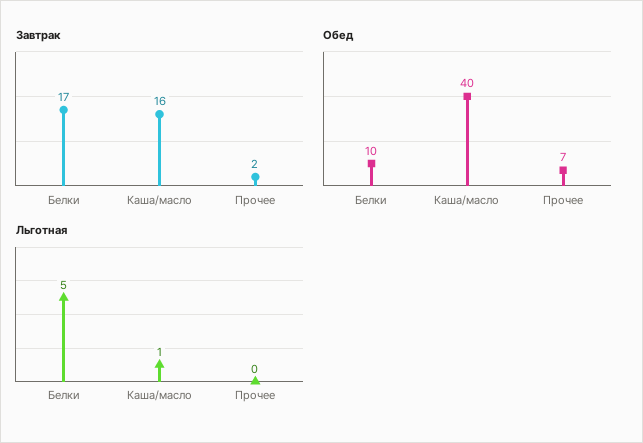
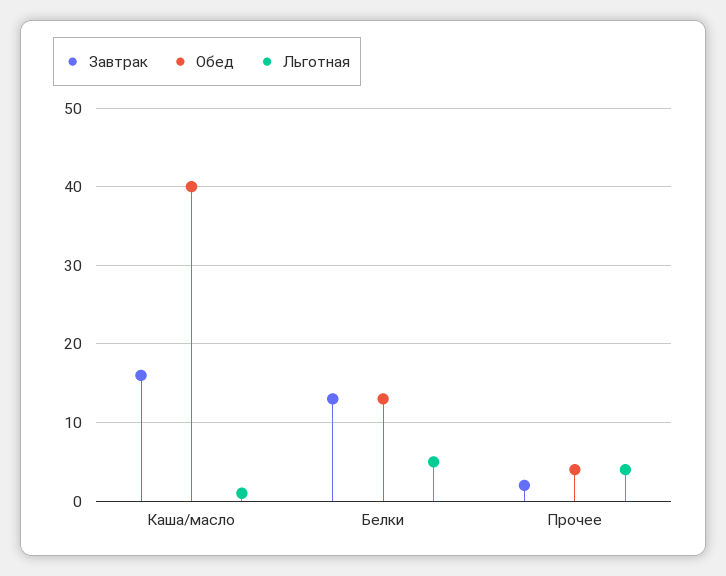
  {
    "Завтрак": {
-     "Белки": 17,
+     "Белки": 13,
      "Каша/масло": 16,
      "Прочее": 2
    },
    "Обед": {
-     "Белки": 10,
+     "Белки": 13,
      "Каша/масло": 40,
-     "Прочее": 7
+     "Прочее": 4
    },
    "Льготная": {
      "Белки": 5,
      "Каша/масло": 1,
-     "Прочее": 0
+     "Прочее": 4
    }
  }

